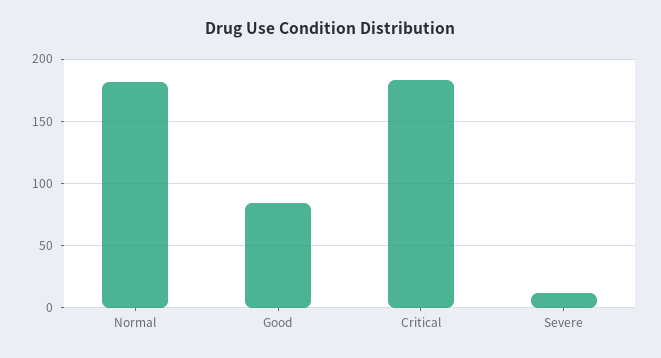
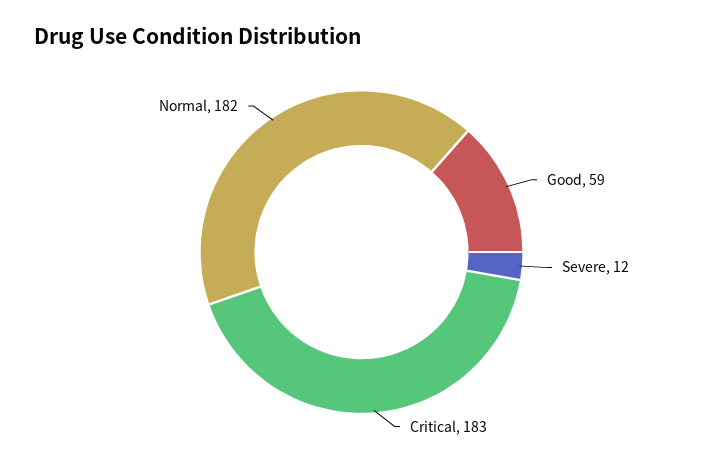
  {
    "Normal": 182,
-   "Good": 85,
+   "Good": 59,
    "Critical": 183,
    "Severe": 12
  }

